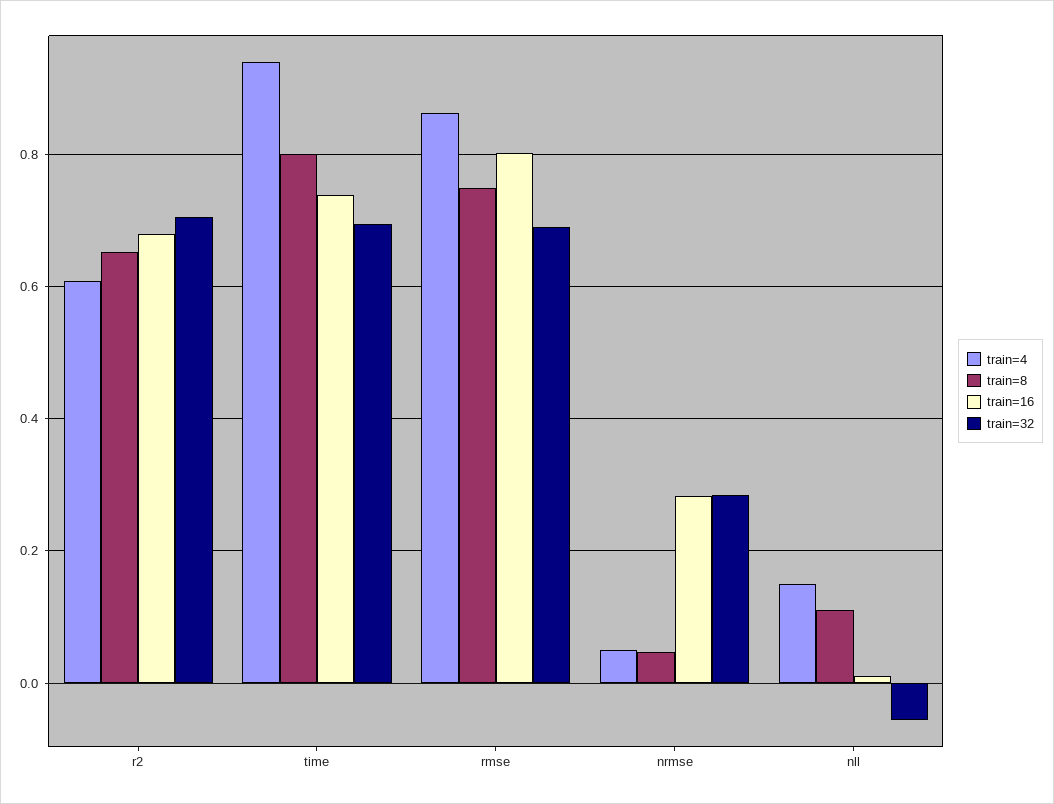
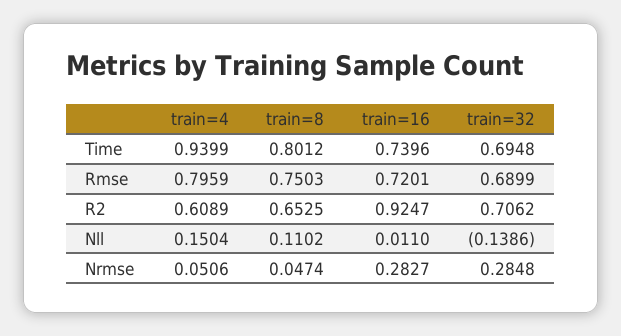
  {
    "train=4": {
      "r2": 0.6089,
      "time": 0.9399,
-     "rmse": 0.86,
+     "rmse": 0.7959,
      "nrmse": 0.0506,
      "nll": 0.1504
    },
    "train=8": {
      "r2": 0.6525,
      "time": 0.8012,
      "rmse": 0.7503,
      "nrmse": 0.0474,
      "nll": 0.1102
    },
    "train=16": {
-     "r2": 0.68,
+     "r2": 0.9247,
      "time": 0.7396,
-     "rmse": 0.8,
+     "rmse": 0.7201,
      "nrmse": 0.2827,
      "nll": 0.011
    },
    "train=32": {
      "r2": 0.7062,
      "time": 0.6948,
      "rmse": 0.6899,
      "nrmse": 0.2848,
-     "nll": -0.06
+     "nll": -0.1386
    }
  }

